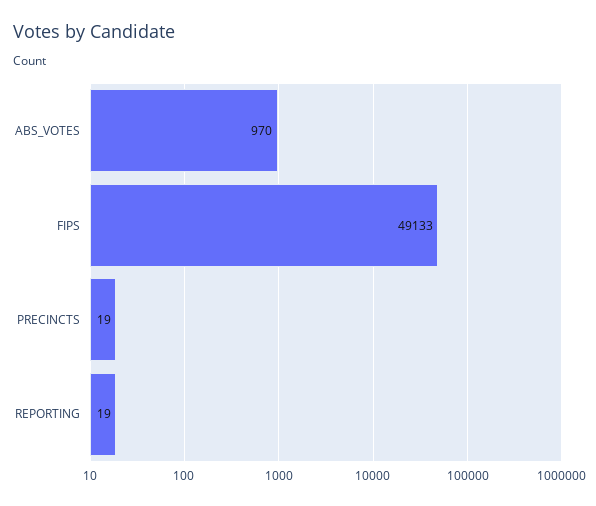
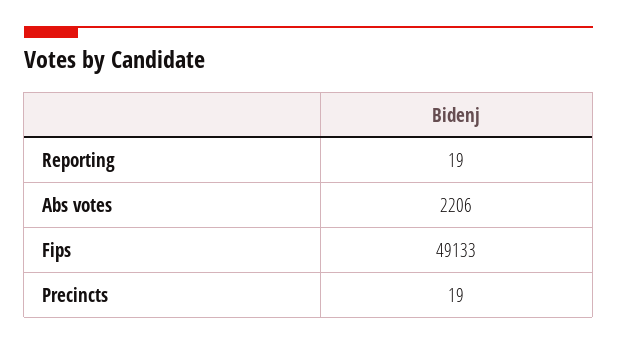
  {
-   "ABS_VOTES": 970,
+   "ABS_VOTES": 2206,
    "FIPS": 49133,
    "PRECINCTS": 19,
    "REPORTING": 19
  }

